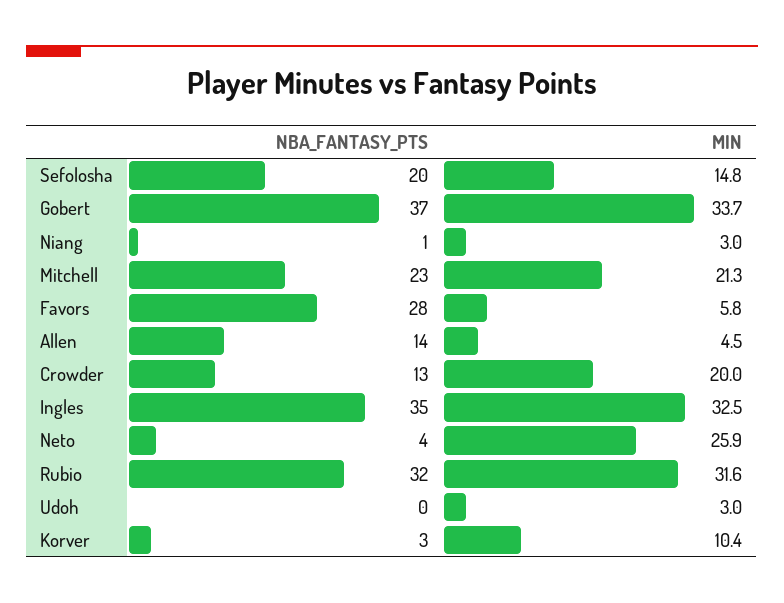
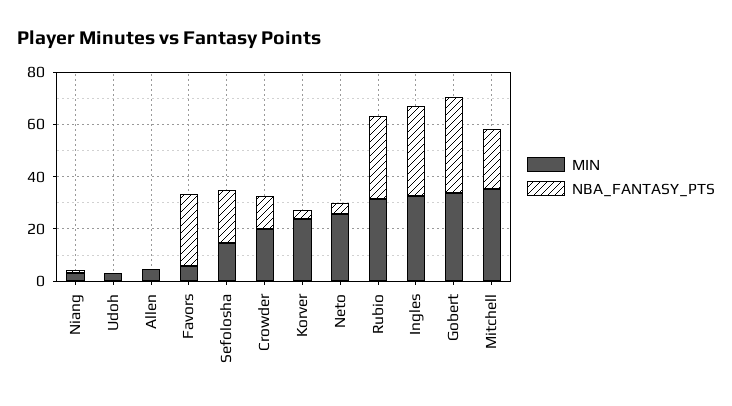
  {
    "NBA_FANTASY_PTS": {
      "Sefolosha": 20,
      "Gobert": 37,
      "Niang": 1,
      "Mitchell": 23,
      "Favors": 28,
-     "Allen": 14,
+     "Allen": 0,
      "Crowder": 13,
      "Ingles": 35,
      "Neto": 4,
      "Rubio": 32,
      "Udoh": 0,
      "Korver": 3
    },
    "MIN": {
      "Sefolosha": 14.8,
      "Gobert": 33.7,
      "Niang": 3,
-     "Mitchell": 21.3,
+     "Mitchell": 35,
      "Favors": 5.8,
      "Allen": 4.5,
      "Crowder": 20,
      "Ingles": 32.5,
      "Neto": 25.9,
      "Rubio": 31.6,
      "Udoh": 3,
-     "Korver": 10.4
+     "Korver": 25
    }
  }

